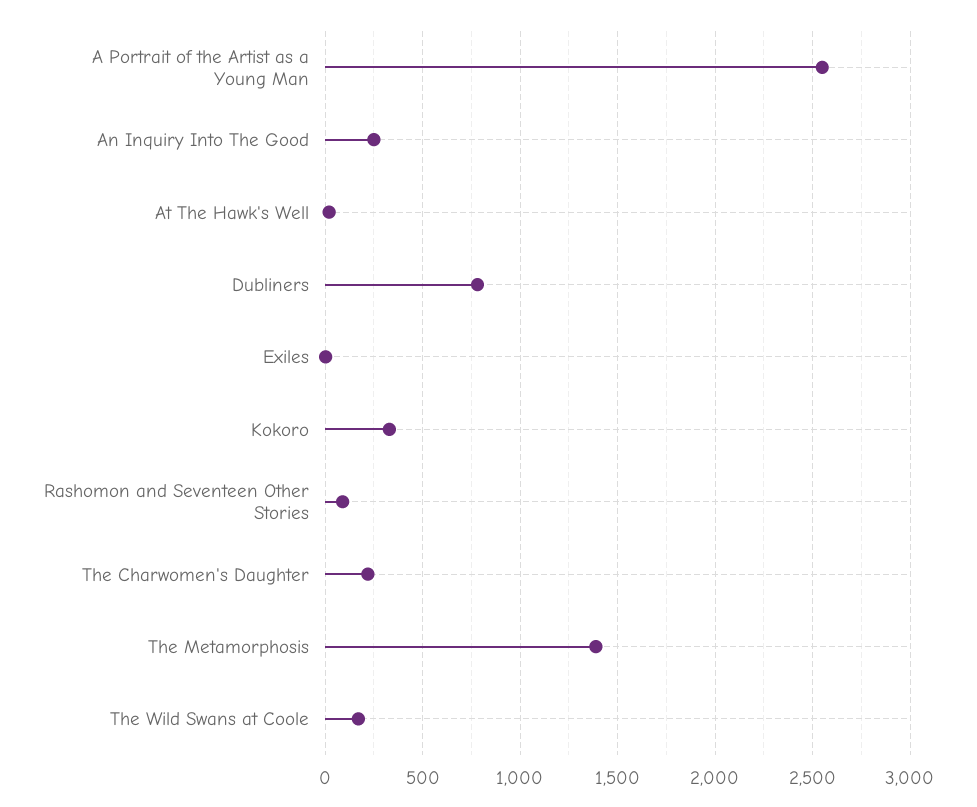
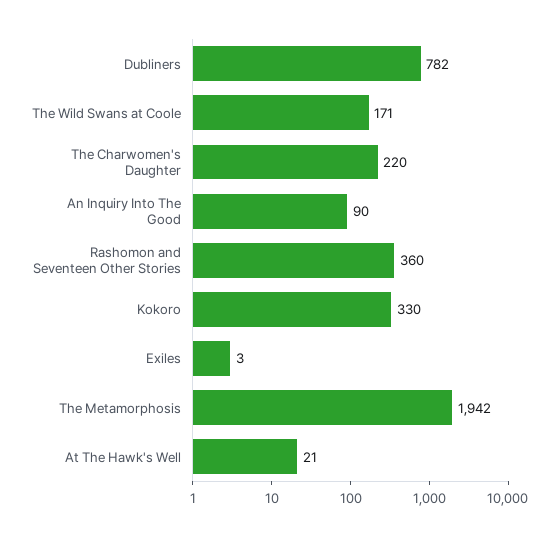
  {
-   "A Portrait of the Artist as a Young Man": 2550,
-   "An Inquiry Into The Good": 250,
+   "An Inquiry Into The Good": 90,
    "At The Hawk's Well": 21,
    "Dubliners": 782,
    "Exiles": 3,
    "Kokoro": 330,
-   "Rashomon and Seventeen Other Stories": 100,
+   "Rashomon and Seventeen Other Stories": 360,
    "The Charwomen's Daughter": 220,
-   "The Metamorphosis": 1400,
+   "The Metamorphosis": 1942,
    "The Wild Swans at Coole": 171
  }

